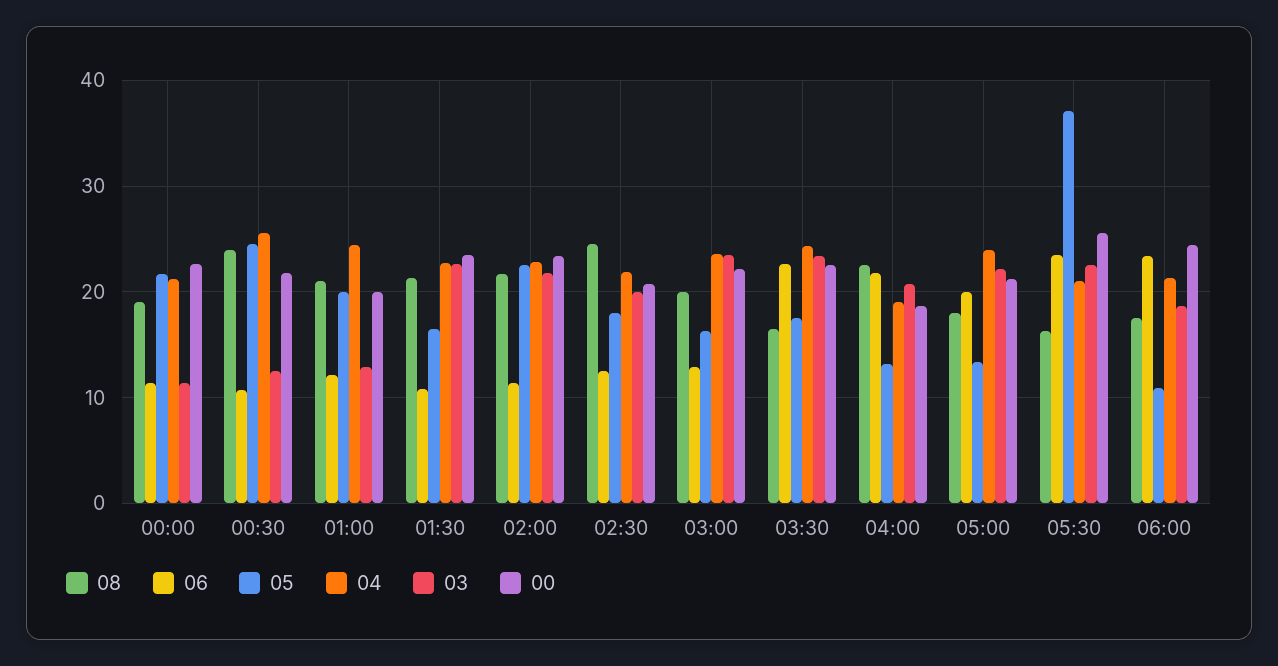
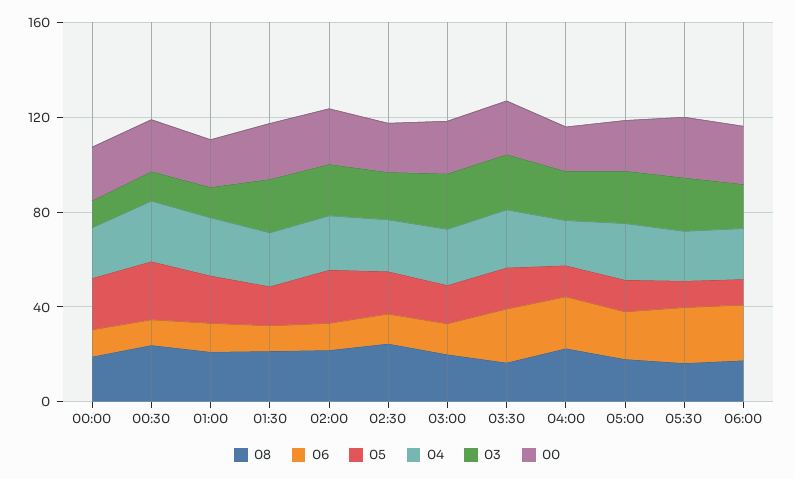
  {
    "08": {
      "00:00": 19,
      "00:30": 24,
      "01:00": 21,
      "01:30": 21,
      "02:00": 22,
      "02:30": 25,
      "03:00": 20,
      "03:30": 17,
      "04:00": 23,
      "05:00": 18,
      "05:30": 16,
      "06:00": 18
    },
    "06": {
      "00:00": 11,
      "00:30": 11,
      "01:00": 12,
      "01:30": 11,
      "02:00": 11,
      "02:30": 13,
      "03:00": 13,
      "03:30": 23,
      "04:00": 22,
      "05:00": 20,
      "05:30": 23,
      "06:00": 23
    },
    "05": {
      "00:00": 22,
      "00:30": 25,
      "01:00": 20,
      "01:30": 17,
      "02:00": 23,
      "02:30": 18,
      "03:00": 16,
      "03:30": 18,
      "04:00": 13,
      "05:00": 13,
-     "05:30": 37,
+     "05:30": 10,
      "06:00": 11
    },
    "04": {
      "00:00": 21,
      "00:30": 26,
      "01:00": 24,
      "01:30": 23,
      "02:00": 23,
      "02:30": 22,
      "03:00": 24,
      "03:30": 24,
      "04:00": 19,
      "05:00": 24,
      "05:30": 21,
      "06:00": 21
    },
    "03": {
      "00:00": 11,
      "00:30": 13,
      "01:00": 13,
      "01:30": 23,
      "02:00": 22,
      "02:30": 20,
      "03:00": 23,
      "03:30": 23,
      "04:00": 21,
      "05:00": 22,
      "05:30": 23,
      "06:00": 19
    },
    "00": {
      "00:00": 23,
      "00:30": 22,
      "01:00": 20,
      "01:30": 23,
      "02:00": 23,
      "02:30": 21,
      "03:00": 22,
      "03:30": 23,
      "04:00": 19,
      "05:00": 21,
      "05:30": 26,
      "06:00": 24
    }
  }

